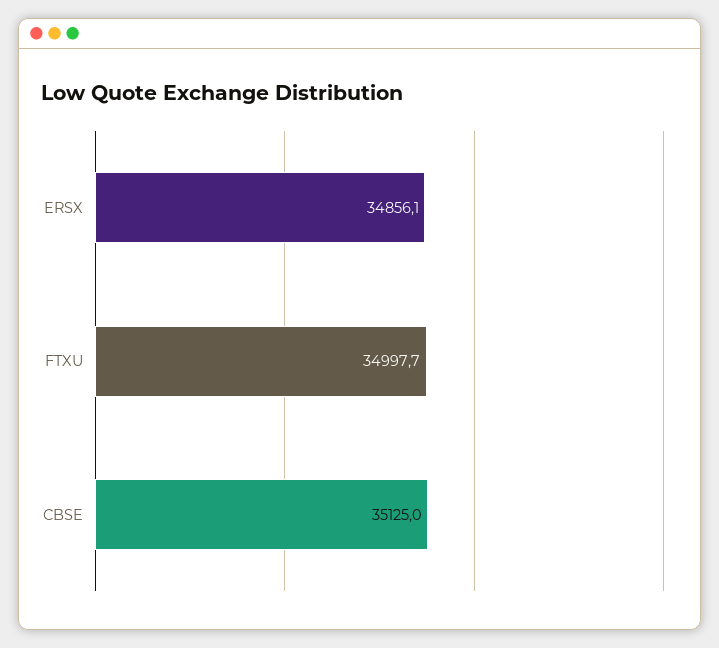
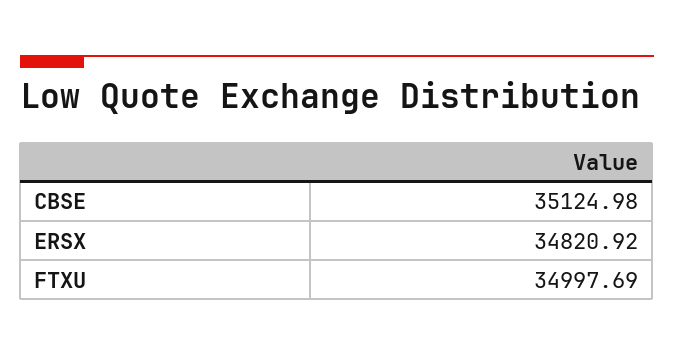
  {
-   "ERSX": 34856.1,
+   "ERSX": 34820.92,
    "FTXU": 34997.69,
    "CBSE": 35124.98
  }

